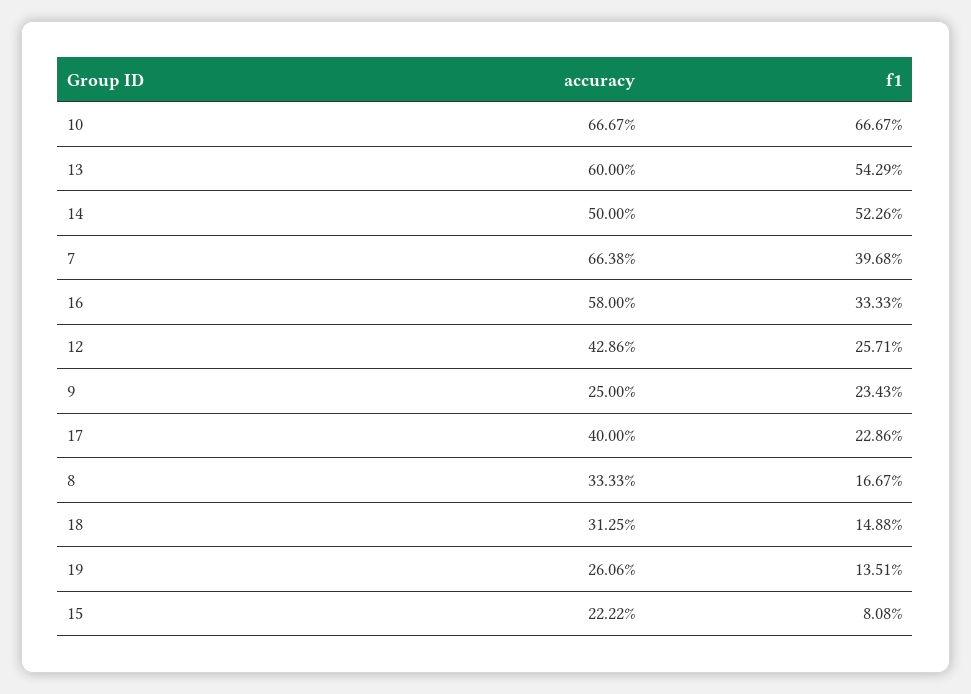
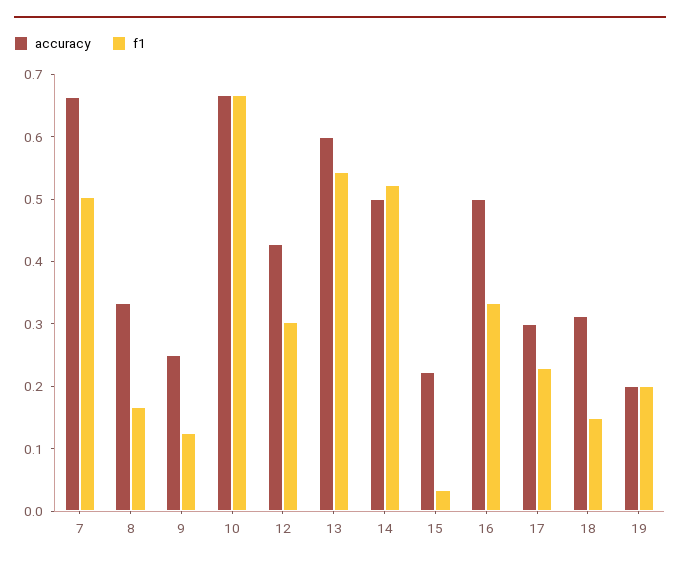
  {
    "accuracy": {
      "10": 0.6667,
      "13": 0.6,
      "14": 0.5,
      "7": 0.6638,
-     "16": 0.58,
+     "16": 0.5,
      "12": 0.4286,
      "9": 0.25,
-     "17": 0.4,
+     "17": 0.3,
      "8": 0.3333,
      "18": 0.3125,
-     "19": 0.2606,
+     "19": 0.2,
      "15": 0.2222
    },
    "f1": {
      "10": 0.6667,
      "13": 0.5429,
      "14": 0.5226,
-     "7": 0.3968,
+     "7": 0.5,
      "16": 0.3333,
-     "12": 0.2571,
+     "12": 0.3,
-     "9": 0.2343,
+     "9": 0.12,
      "17": 0.2286,
      "8": 0.1667,
      "18": 0.1488,
-     "19": 0.1351,
+     "19": 0.2,
-     "15": 0.0808
+     "15": 0.04
    }
  }

